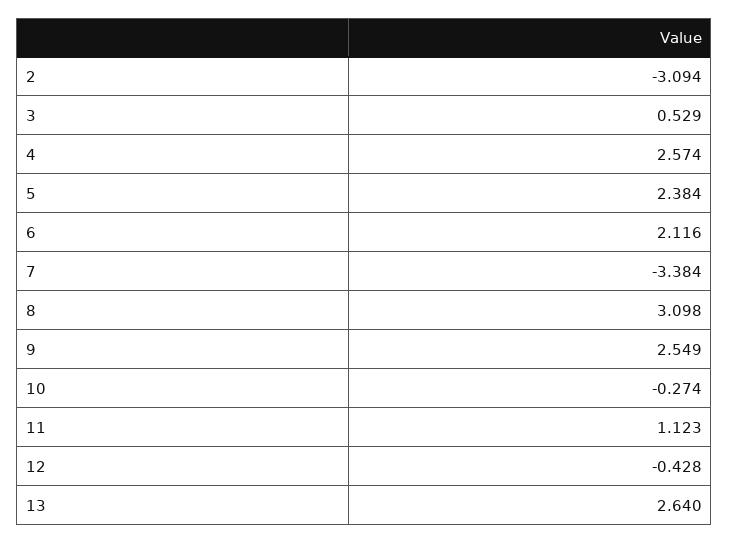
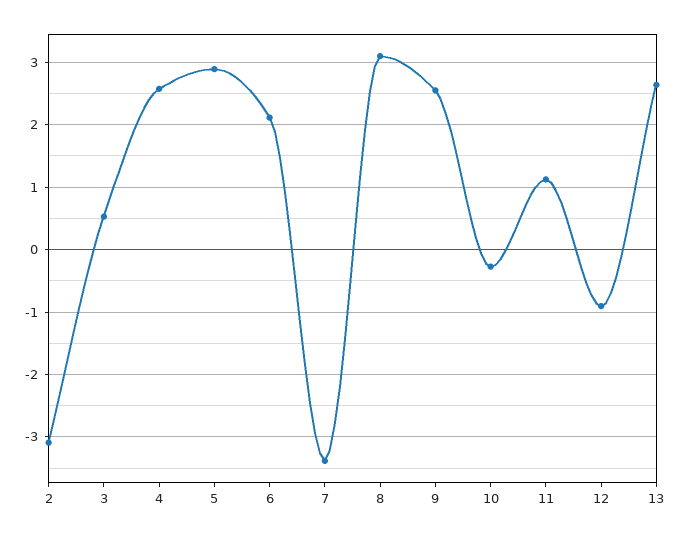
  {
    "2": -3.094,
    "3": 0.529,
    "4": 2.574,
-   "5": 2.384,
+   "5": 2.9,
    "6": 2.116,
    "7": -3.384,
    "8": 3.098,
    "9": 2.549,
    "10": -0.274,
    "11": 1.123,
-   "12": -0.428,
+   "12": -0.9,
    "13": 2.64
  }

